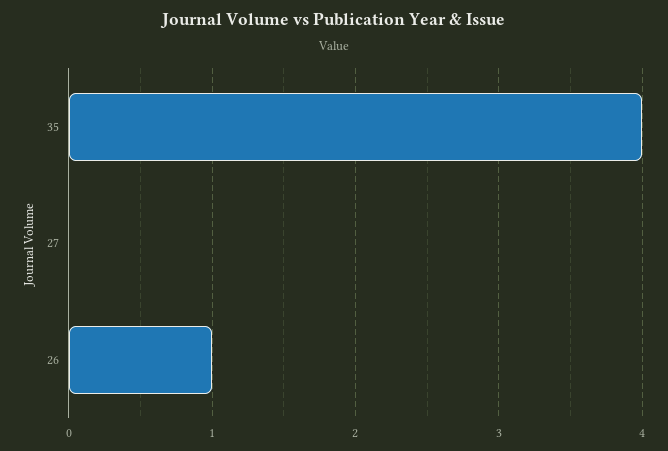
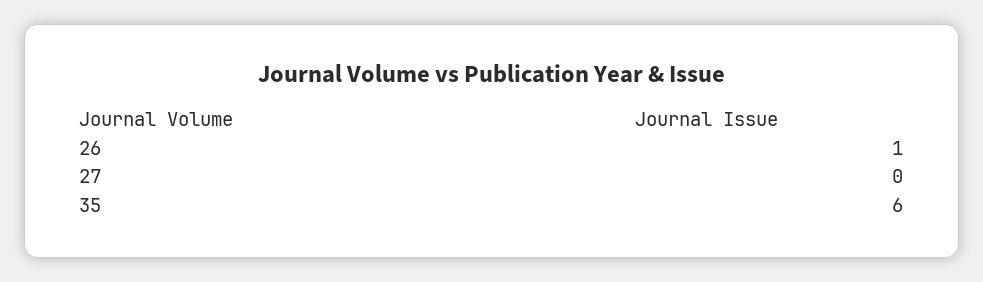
  {
-   "35": 4,
+   "35": 6,
    "27": 0,
    "26": 1
  }

